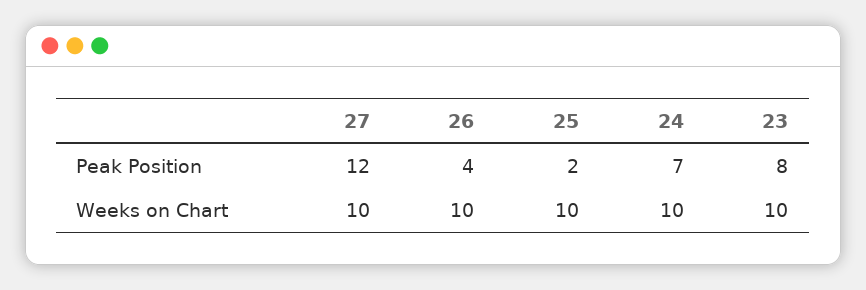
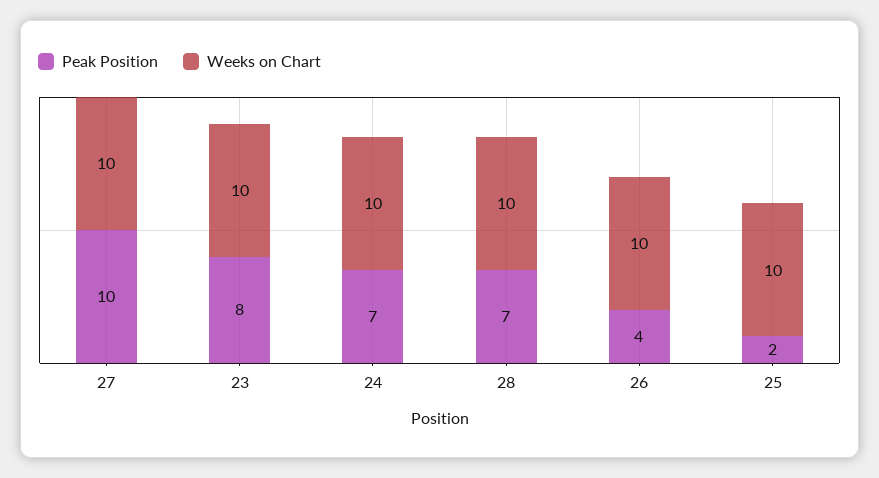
  {
    "Peak Position": {
-     "27": 12,
+     "27": 10,
      "26": 4,
      "25": 2,
      "24": 7,
-     "23": 8
+     "23": 8,
+     "28": 7
    },
    "Weeks on Chart": {
      "27": 10,
      "26": 10,
      "25": 10,
      "24": 10,
-     "23": 10
+     "23": 10,
+     "28": 10
    }
  }

